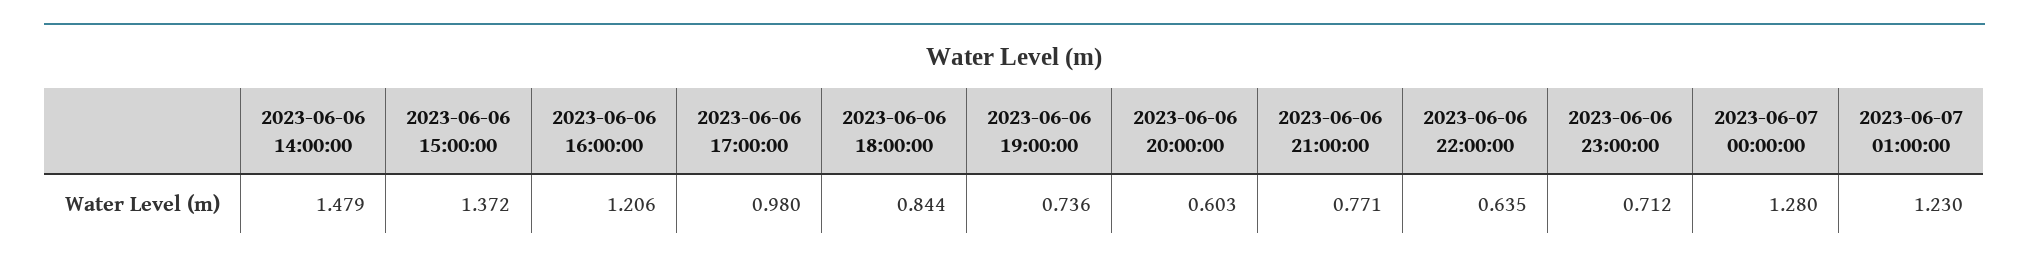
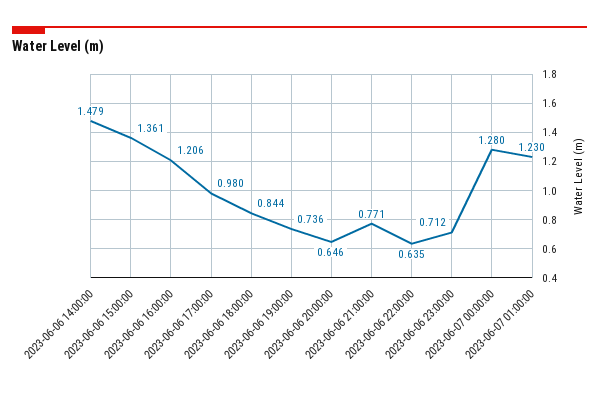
  {
    "2023-06-06 14:00:00": 1.479,
-   "2023-06-06 15:00:00": 1.372,
+   "2023-06-06 15:00:00": 1.361,
    "2023-06-06 16:00:00": 1.206,
    "2023-06-06 17:00:00": 0.98,
    "2023-06-06 18:00:00": 0.844,
    "2023-06-06 19:00:00": 0.736,
-   "2023-06-06 20:00:00": 0.603,
+   "2023-06-06 20:00:00": 0.646,
    "2023-06-06 21:00:00": 0.771,
    "2023-06-06 22:00:00": 0.635,
    "2023-06-06 23:00:00": 0.712,
    "2023-06-07 00:00:00": 1.28,
    "2023-06-07 01:00:00": 1.23
  }

